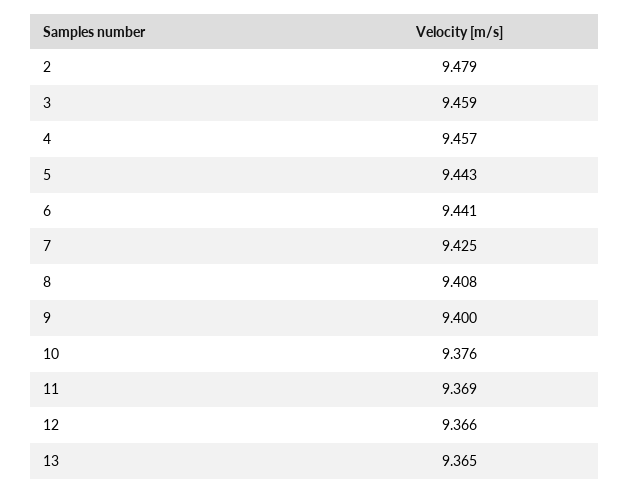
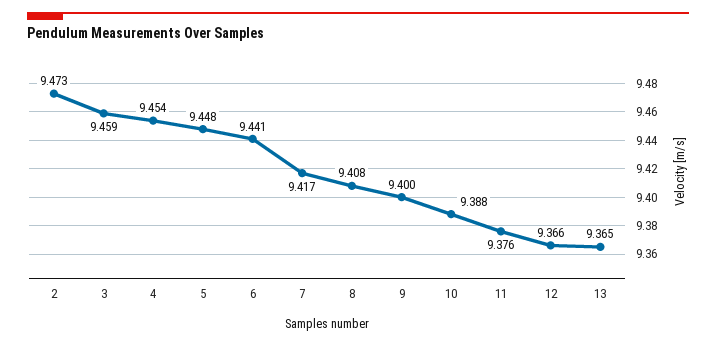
  {
-   "2": 9.479,
+   "2": 9.473,
    "3": 9.459,
-   "4": 9.457,
+   "4": 9.454,
-   "5": 9.443,
+   "5": 9.448,
    "6": 9.441,
-   "7": 9.425,
+   "7": 9.417,
    "8": 9.408,
    "9": 9.4,
-   "10": 9.376,
+   "10": 9.388,
-   "11": 9.369,
+   "11": 9.376,
    "12": 9.366,
    "13": 9.365
  }

